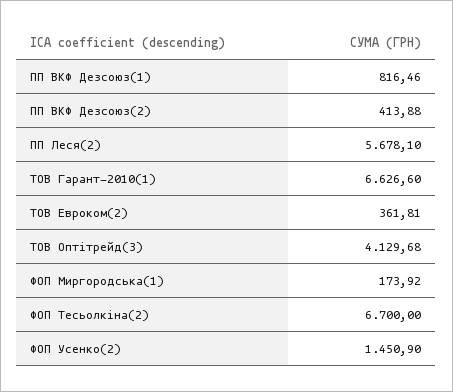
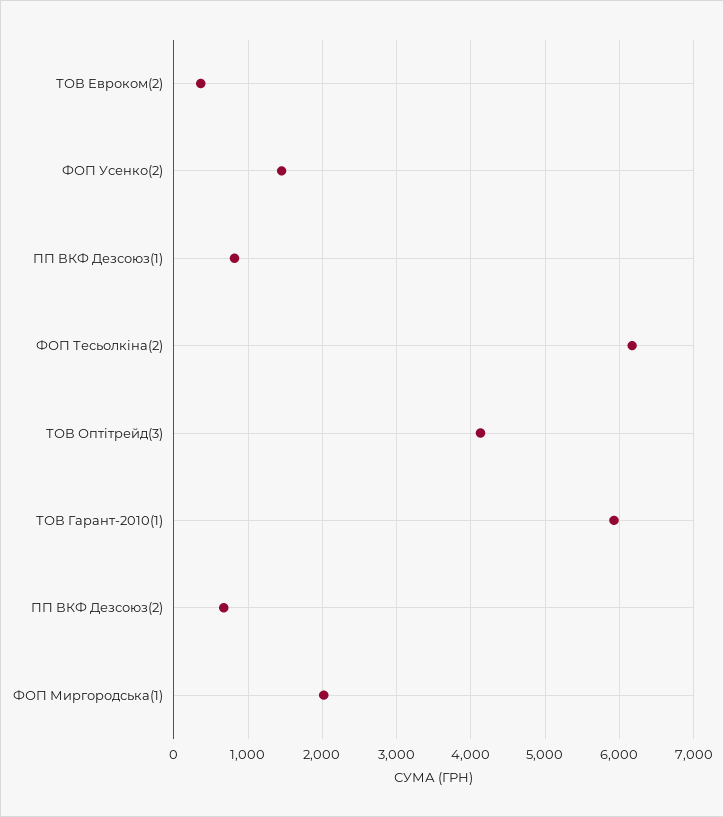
  {
    "ПП ВКФ Дезсоюз(1)": 816.46,
-   "ПП ВКФ Дезсоюз(2)": 413.88,
+   "ПП ВКФ Дезсоюз(2)": 700,
-   "ПП Леся(2)": 5678.1,
-   "ТОВ Гарант-2010(1)": 6626.6,
+   "ТОВ Гарант-2010(1)": 5900,
    "ТОВ Евроком(2)": 361.81,
    "ТОВ Оптітрейд(3)": 4129.68,
-   "ФОП Миргородська(1)": 173.92,
+   "ФОП Миргородська(1)": 2000,
-   "ФОП Тесьолкіна(2)": 6700,
+   "ФОП Тесьолкіна(2)": 6200,
    "ФОП Усенко(2)": 1450.9
  }

